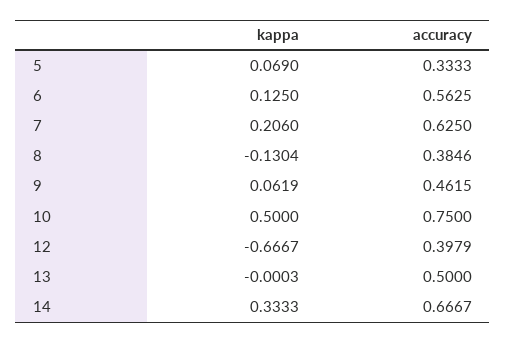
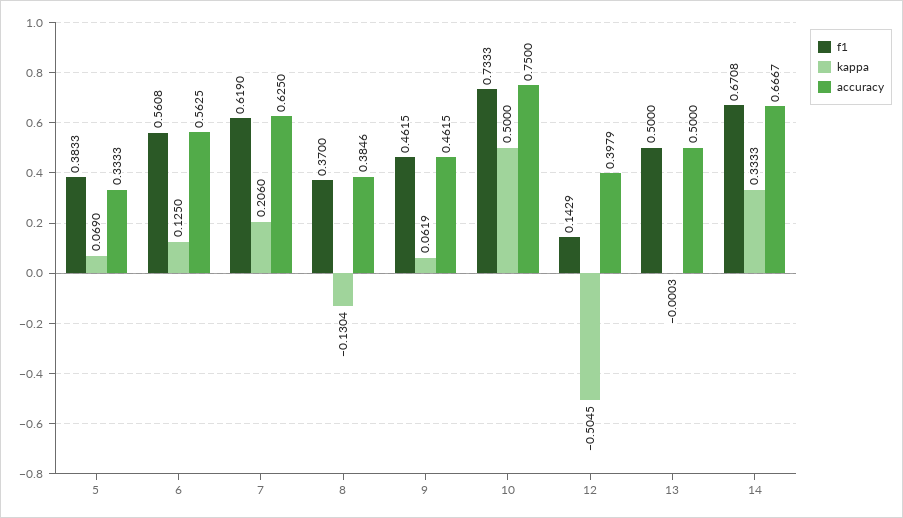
  {
    "kappa": {
      "5": 0.069,
      "6": 0.125,
      "7": 0.206,
      "8": -0.1304,
      "9": 0.0619,
      "10": 0.5,
-     "12": -0.6667,
+     "12": -0.5045,
      "13": -0.0003,
      "14": 0.3333
    },
    "accuracy": {
      "5": 0.3333,
      "6": 0.5625,
      "7": 0.625,
      "8": 0.3846,
      "9": 0.4615,
      "10": 0.75,
      "12": 0.3979,
      "13": 0.5,
      "14": 0.6667
-   }
+   },
+   "f1": {
+     "5": 0.3833,
+     "6": 0.5608,
+     "7": 0.619,
+     "8": 0.37,
+     "9": 0.4615,
+     "10": 0.7333,
+     "12": 0.1429,
+     "13": 0.5,
+     "14": 0.6708
+   }
  }

